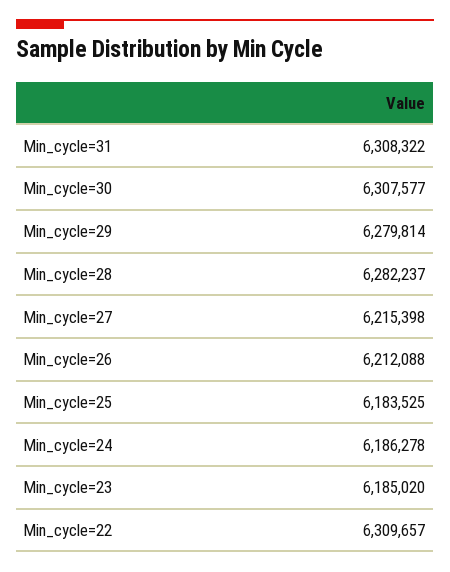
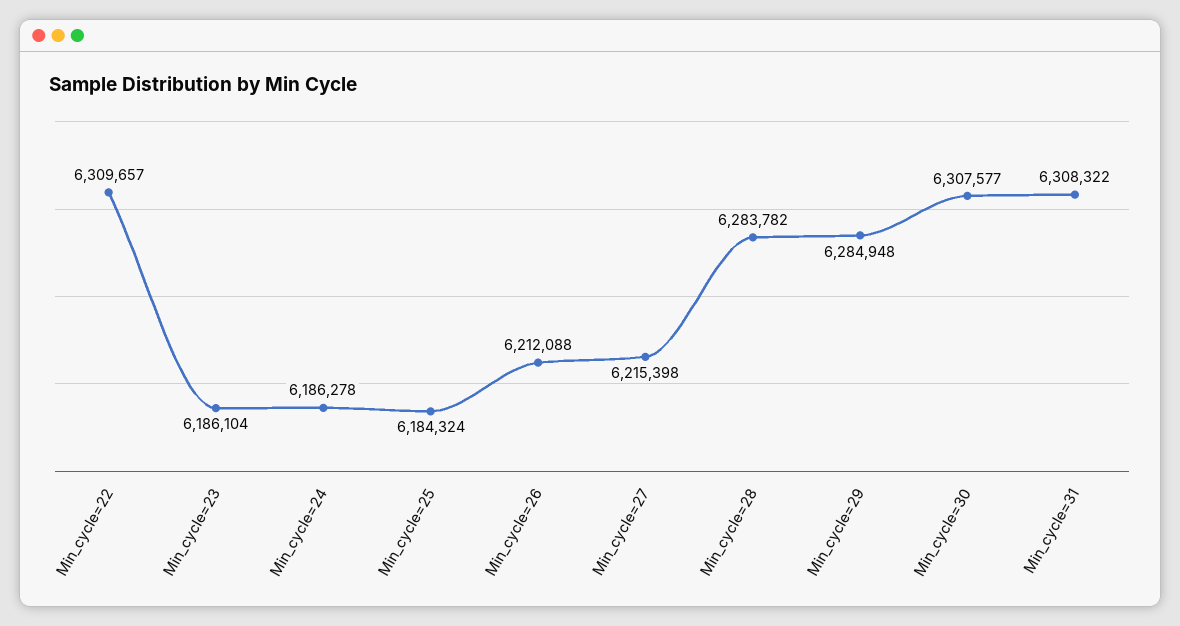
  {
    "Min_cycle=31": 6308322,
    "Min_cycle=30": 6307577,
-   "Min_cycle=29": 6279814,
+   "Min_cycle=29": 6284948,
-   "Min_cycle=28": 6282237,
+   "Min_cycle=28": 6283782,
    "Min_cycle=27": 6215398,
    "Min_cycle=26": 6212088,
-   "Min_cycle=25": 6183525,
+   "Min_cycle=25": 6184324,
    "Min_cycle=24": 6186278,
-   "Min_cycle=23": 6185020,
+   "Min_cycle=23": 6186104,
    "Min_cycle=22": 6309657
  }

